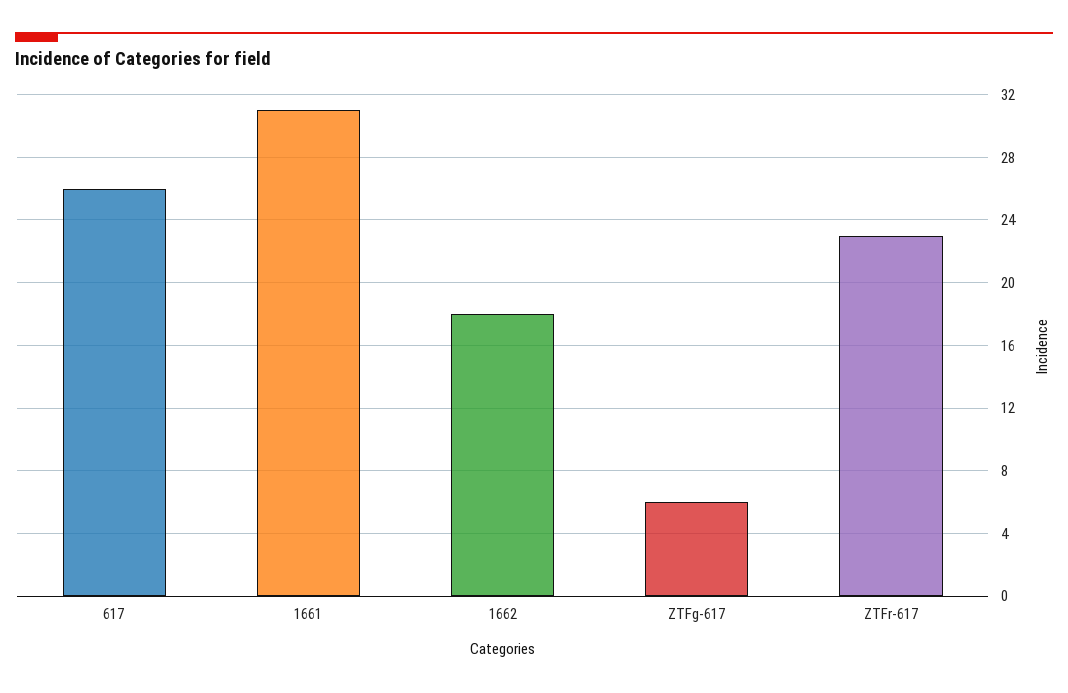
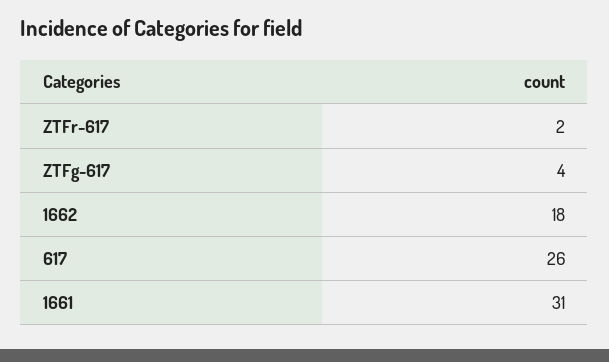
  {
    "617": 26,
    "1661": 31,
    "1662": 18,
-   "ZTFg-617": 6,
+   "ZTFg-617": 4,
-   "ZTFr-617": 23
+   "ZTFr-617": 2
  }

